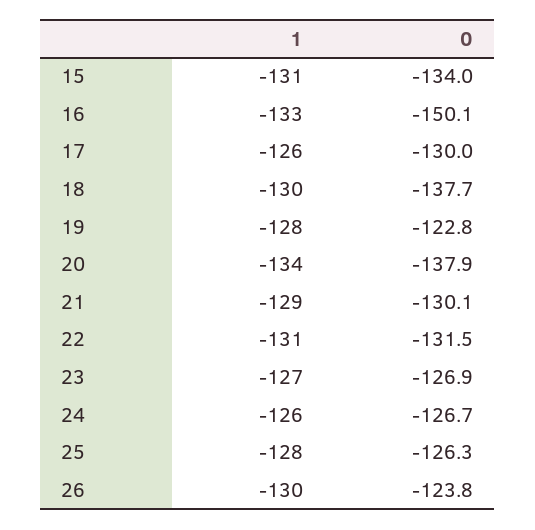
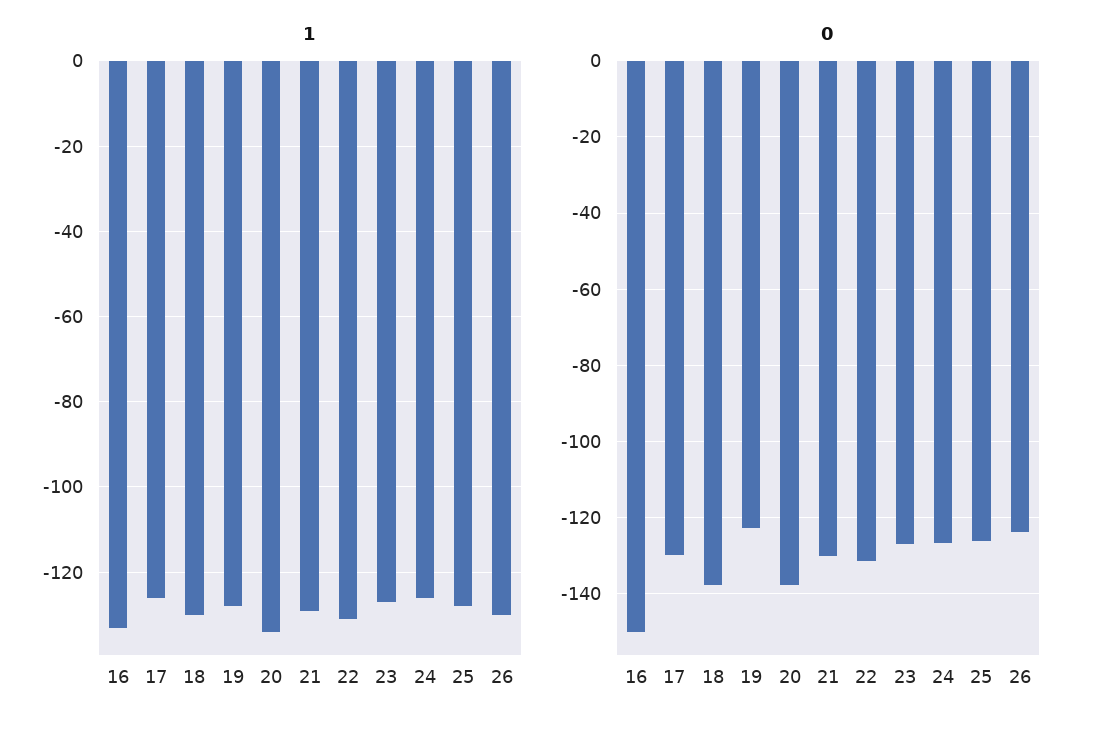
  {
    "1": {
-     "15": -131,
      "16": -133,
      "17": -126,
      "18": -130,
      "19": -128,
      "20": -134,
      "21": -129,
      "22": -131,
      "23": -127,
      "24": -126,
      "25": -128,
      "26": -130
    },
    "0": {
-     "15": -134,
      "16": -150.1,
      "17": -130,
      "18": -137.7,
      "19": -122.8,
      "20": -137.9,
      "21": -130.1,
      "22": -131.5,
      "23": -126.9,
      "24": -126.7,
      "25": -126.3,
      "26": -123.8
    }
  }

